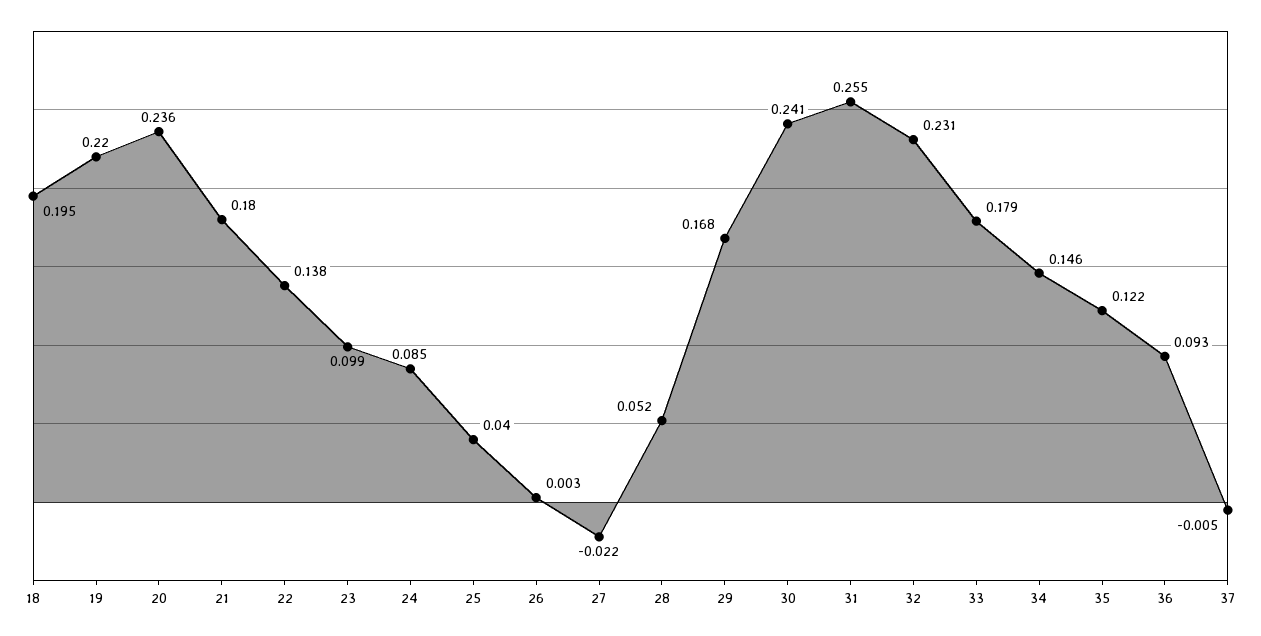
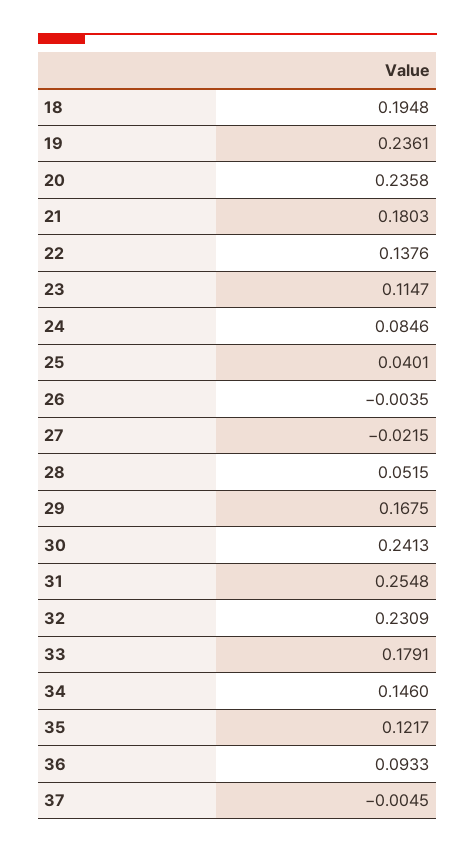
  {
    "18": 0.1948,
-   "19": 0.22,
+   "19": 0.2361,
    "20": 0.2358,
    "21": 0.1803,
    "22": 0.1376,
-   "23": 0.099,
+   "23": 0.1147,
    "24": 0.0846,
    "25": 0.0401,
-   "26": 0.003,
+   "26": -0.0035,
    "27": -0.0215,
    "28": 0.0515,
    "29": 0.1675,
    "30": 0.2413,
    "31": 0.2548,
    "32": 0.2309,
    "33": 0.1791,
    "34": 0.146,
    "35": 0.1217,
    "36": 0.0933,
    "37": -0.0045
  }

